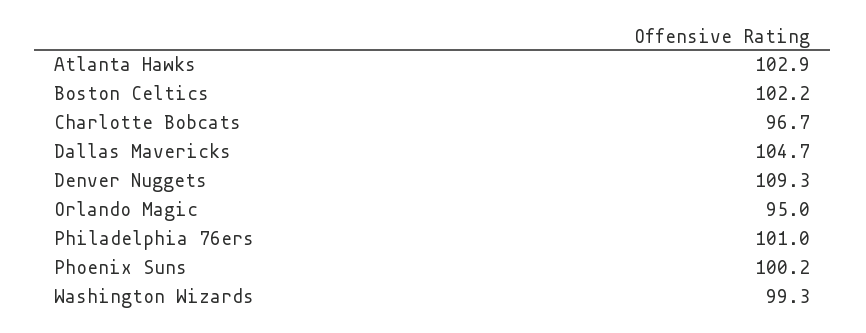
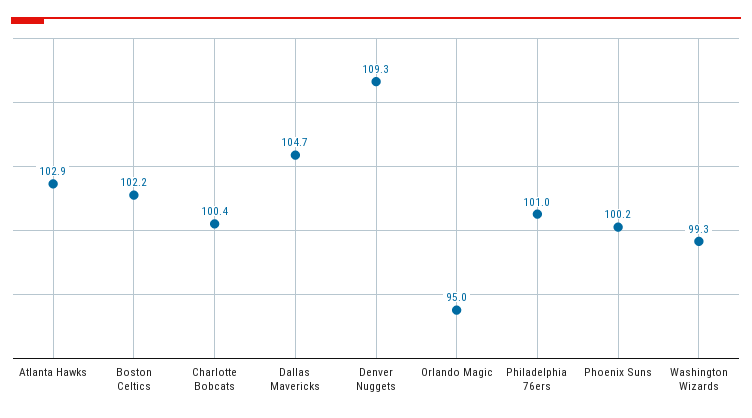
  {
    "Atlanta Hawks": 102.9,
    "Boston Celtics": 102.2,
-   "Charlotte Bobcats": 96.7,
+   "Charlotte Bobcats": 100.4,
    "Dallas Mavericks": 104.7,
    "Denver Nuggets": 109.3,
    "Orlando Magic": 95,
    "Philadelphia 76ers": 101,
    "Phoenix Suns": 100.2,
    "Washington Wizards": 99.3
  }

